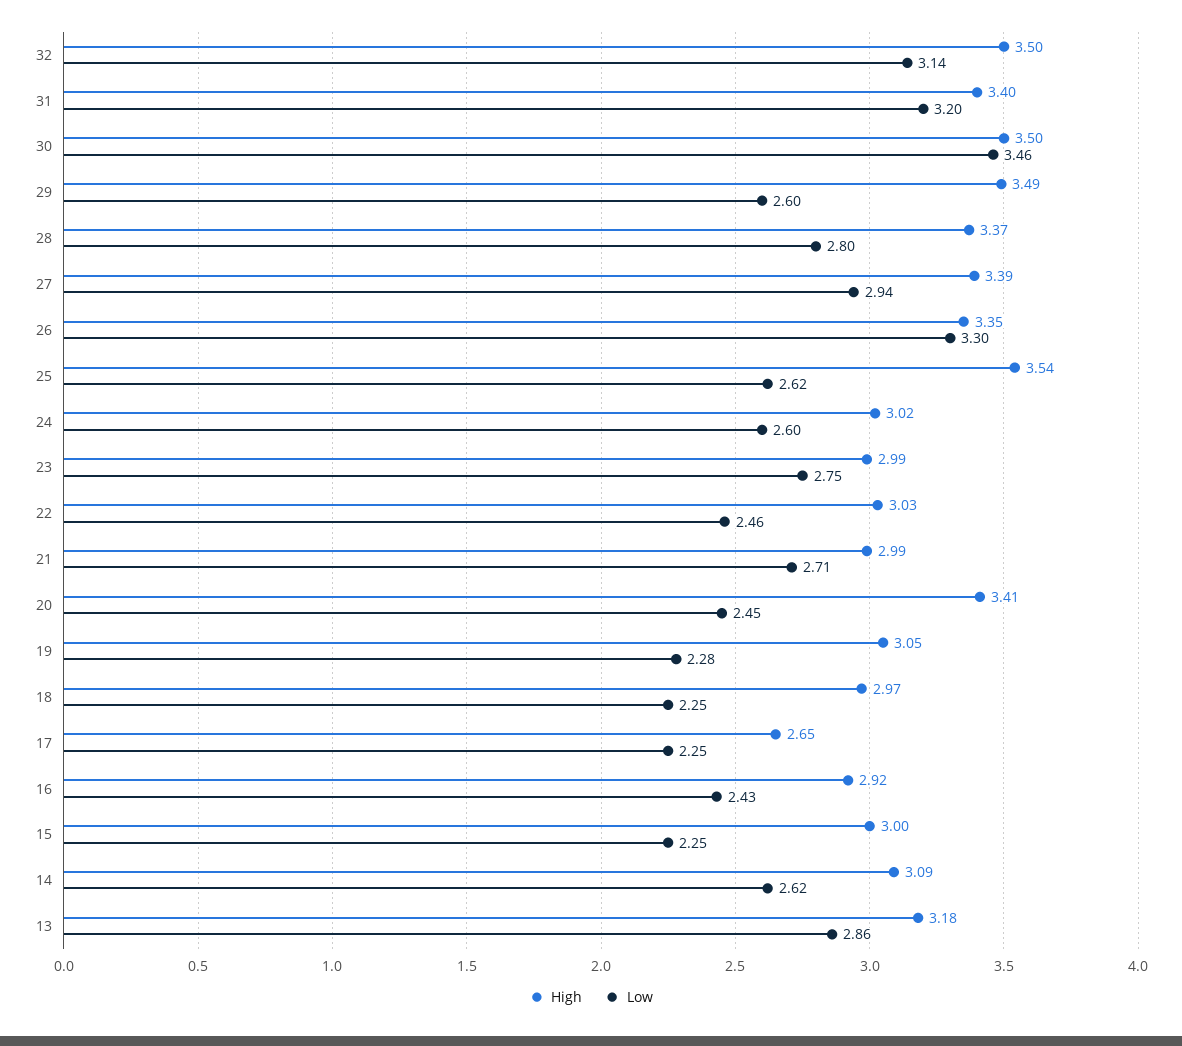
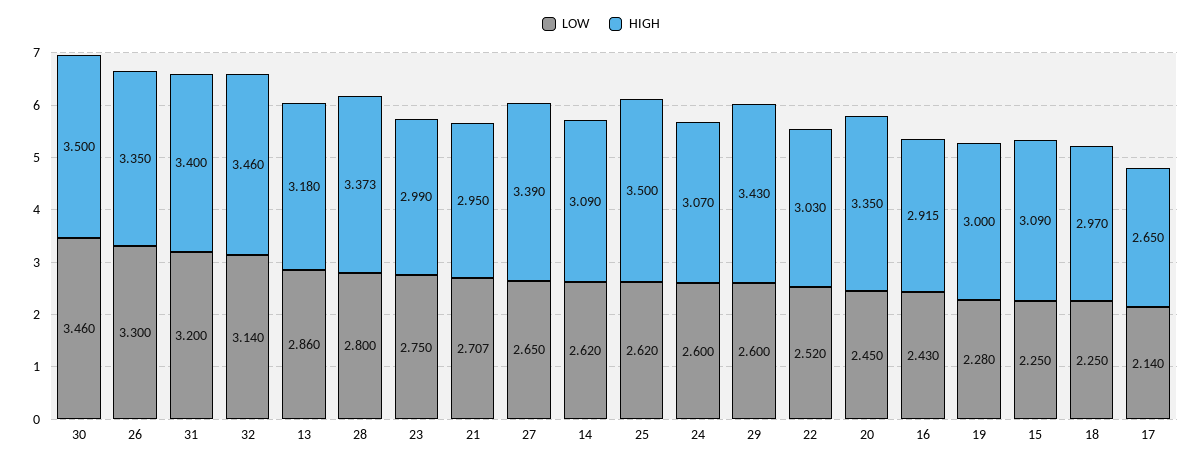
  {
    "High": {
-     "32": 3.5,
+     "32": 3.46,
      "31": 3.4,
      "30": 3.5,
-     "29": 3.49,
+     "29": 3.43,
      "28": 3.373,
      "27": 3.39,
      "26": 3.35,
-     "25": 3.54,
+     "25": 3.5,
-     "24": 3.02,
+     "24": 3.07,
      "23": 2.99,
      "22": 3.03,
-     "21": 2.99,
+     "21": 2.95,
-     "20": 3.41,
+     "20": 3.35,
-     "19": 3.05,
+     "19": 3,
      "18": 2.97,
      "17": 2.65,
      "16": 2.915,
-     "15": 3,
+     "15": 3.09,
      "14": 3.09,
      "13": 3.18
    },
    "Low": {
      "32": 3.14,
      "31": 3.2,
      "30": 3.46,
      "29": 2.6,
      "28": 2.8,
-     "27": 2.94,
+     "27": 2.65,
      "26": 3.3,
      "25": 2.62,
      "24": 2.6,
      "23": 2.75,
-     "22": 2.46,
+     "22": 2.52,
      "21": 2.707,
      "20": 2.45,
      "19": 2.28,
      "18": 2.25,
-     "17": 2.25,
+     "17": 2.14,
      "16": 2.43,
      "15": 2.25,
      "14": 2.62,
      "13": 2.86
    }
  }

